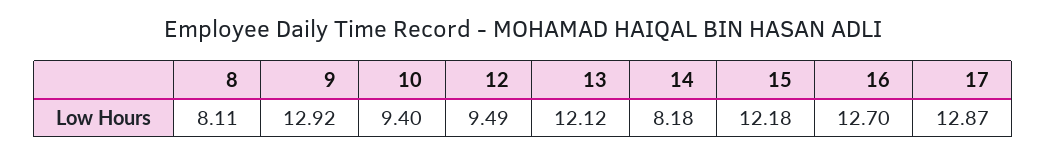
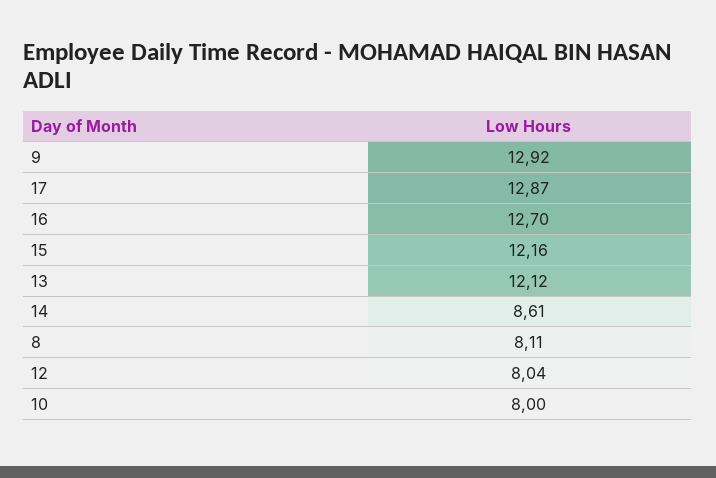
  {
    "8": 8.11,
    "9": 12.92,
-   "10": 9.4,
+   "10": 8,
-   "12": 9.49,
+   "12": 8.04,
    "13": 12.12,
-   "14": 8.18,
+   "14": 8.61,
-   "15": 12.18,
+   "15": 12.16,
    "16": 12.7,
    "17": 12.87
  }

